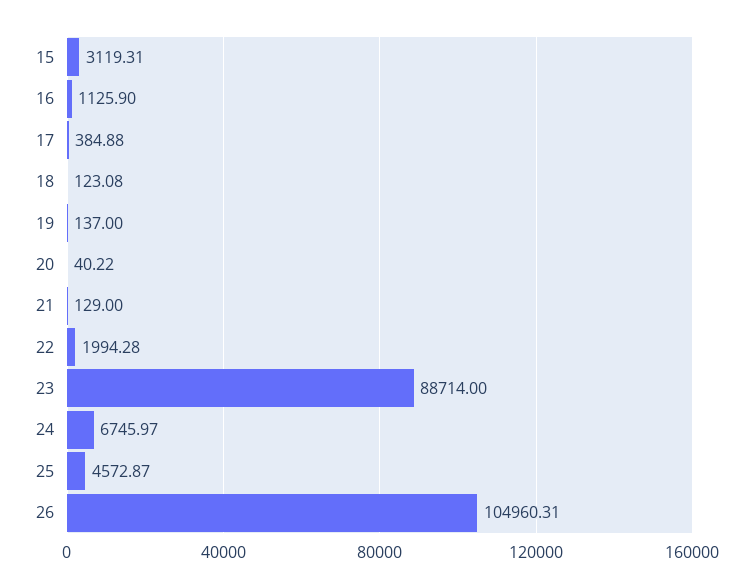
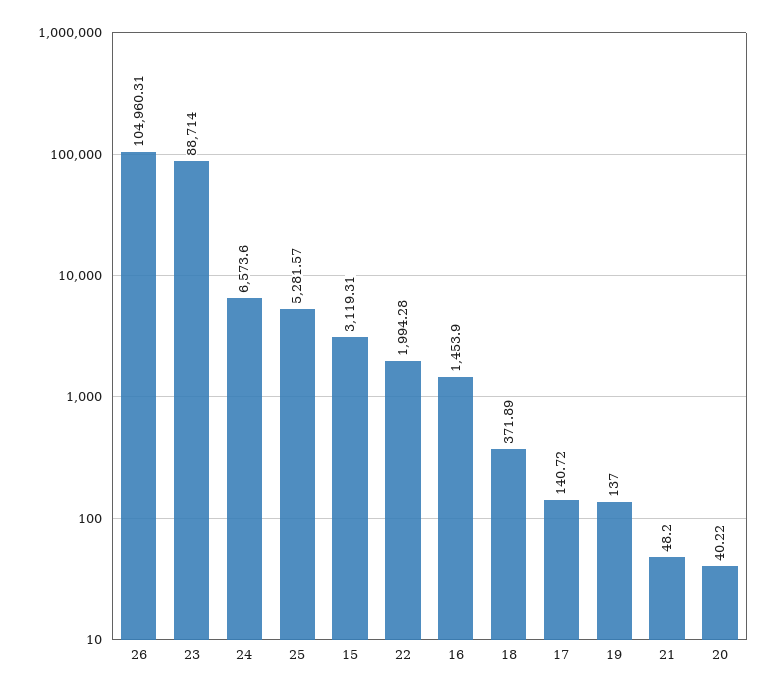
  {
    "15": 3119.31,
-   "16": 1125.9,
+   "16": 1453.9,
-   "17": 384.88,
+   "17": 140.72,
-   "18": 123.08,
+   "18": 371.89,
    "19": 137,
    "20": 40.22,
-   "21": 129,
+   "21": 48.2,
    "22": 1994.28,
    "23": 88714,
-   "24": 6745.97,
+   "24": 6573.6,
-   "25": 4572.87,
+   "25": 5281.57,
    "26": 104960.31
  }

